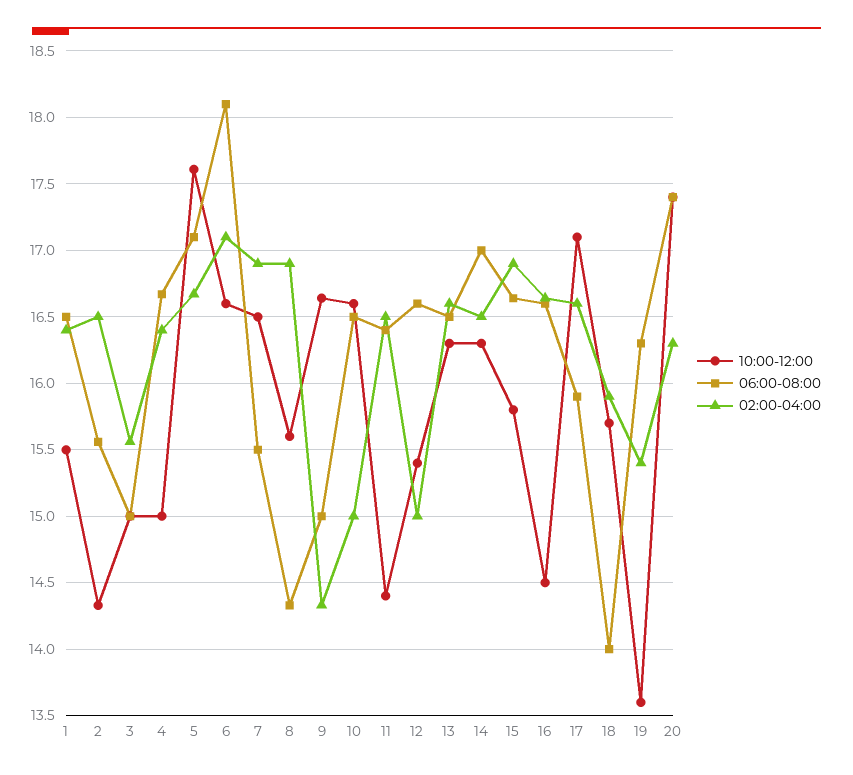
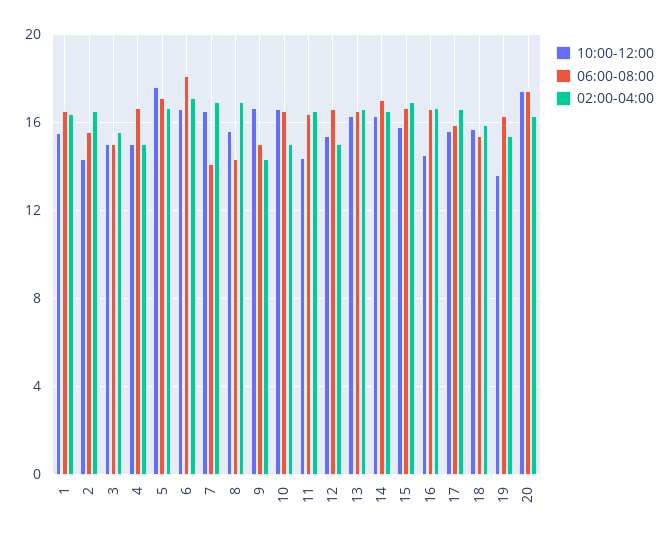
  {
    "10:00-12:00": {
      "1": 15.5,
      "2": 14.35,
      "3": 15,
      "4": 15,
      "5": 17.6,
      "6": 16.6,
      "7": 16.5,
      "8": 15.6,
      "9": 16.65,
      "10": 16.6,
      "11": 14.4,
      "12": 15.4,
      "13": 16.3,
      "14": 16.3,
      "15": 15.8,
      "16": 14.5,
-     "17": 17.1,
+     "17": 15.5,
      "18": 15.7,
      "19": 13.6,
      "20": 17.4
    },
    "06:00-08:00": {
      "1": 16.5,
      "2": 15.55,
      "3": 15,
      "4": 16.65,
      "5": 17.1,
      "6": 18.1,
-     "7": 15.5,
+     "7": 14,
      "8": 14.35,
      "9": 15,
      "10": 16.5,
      "11": 16.4,
      "12": 16.6,
      "13": 16.5,
      "14": 17,
      "15": 16.65,
      "16": 16.6,
      "17": 15.9,
-     "18": 14,
+     "18": 15.5,
      "19": 16.3,
      "20": 17.4
    },
    "02:00-04:00": {
      "1": 16.4,
      "2": 16.5,
      "3": 15.55,
-     "4": 16.4,
+     "4": 15,
      "5": 16.65,
      "6": 17.1,
      "7": 16.9,
      "8": 16.9,
      "9": 14.35,
      "10": 15,
      "11": 16.5,
      "12": 15,
      "13": 16.6,
      "14": 16.5,
      "15": 16.9,
      "16": 16.65,
      "17": 16.6,
      "18": 15.9,
      "19": 15.4,
      "20": 16.3
    }
  }

